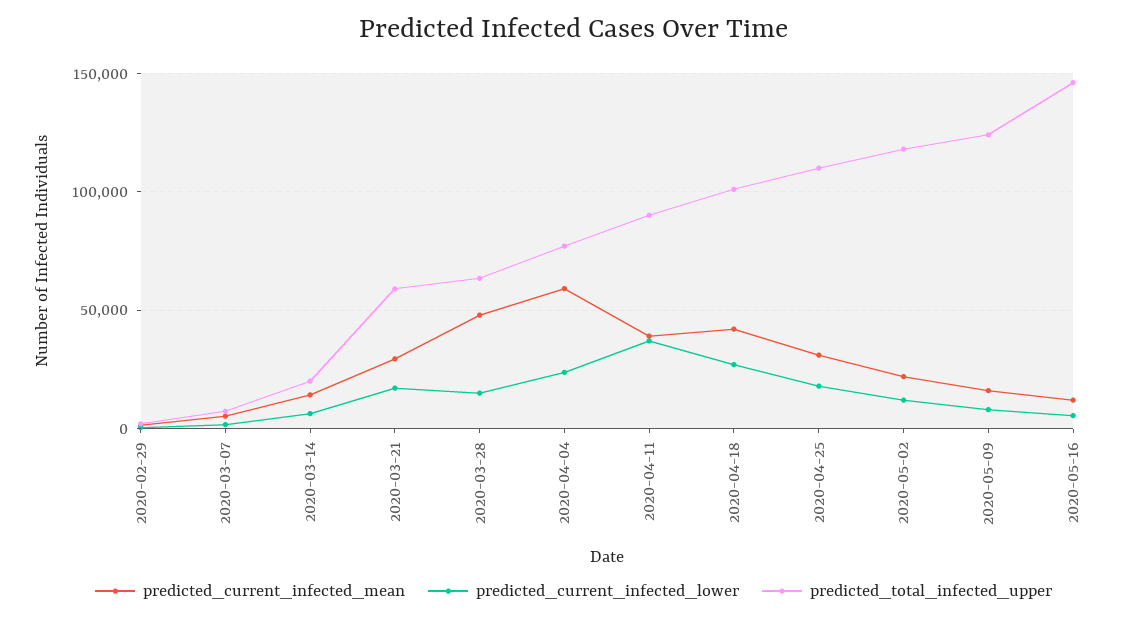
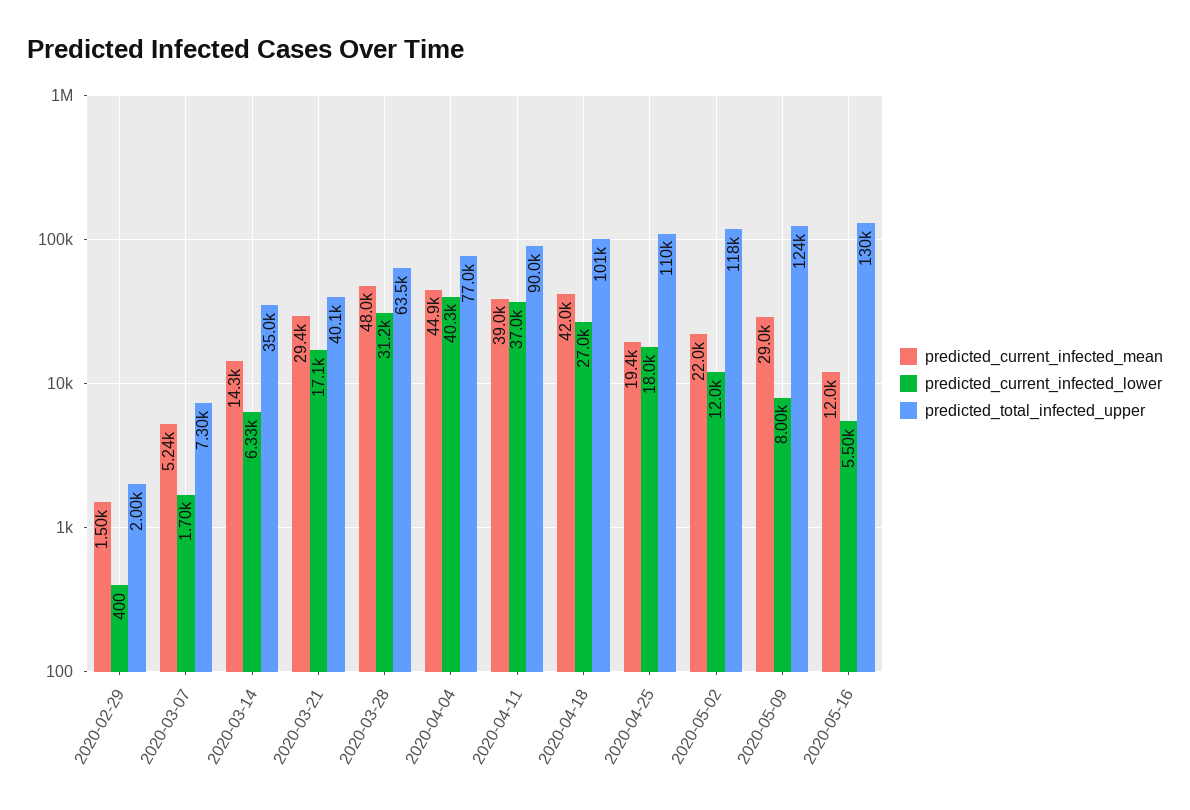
  {
    "predicted_current_infected_mean": {
      "2020-02-29": 1500,
      "2020-03-07": 5240,
      "2020-03-14": 14300,
      "2020-03-21": 29400,
      "2020-03-28": 48000,
-     "2020-04-04": 60000,
+     "2020-04-04": 44900,
      "2020-04-11": 39000,
      "2020-04-18": 42000,
-     "2020-04-25": 30000,
+     "2020-04-25": 19400,
      "2020-05-02": 22000,
-     "2020-05-09": 15000,
+     "2020-05-09": 29000,
      "2020-05-16": 12000
    },
    "predicted_current_infected_lower": {
      "2020-02-29": 400,
      "2020-03-07": 1700,
      "2020-03-14": 6330,
      "2020-03-21": 17100,
-     "2020-03-28": 15000,
+     "2020-03-28": 31200,
-     "2020-04-04": 25000,
+     "2020-04-04": 40300,
      "2020-04-11": 37000,
      "2020-04-18": 27000,
      "2020-04-25": 18000,
      "2020-05-02": 12000,
      "2020-05-09": 8000,
      "2020-05-16": 5500
    },
    "predicted_total_infected_upper": {
      "2020-02-29": 2000,
      "2020-03-07": 7300,
-     "2020-03-14": 20000,
+     "2020-03-14": 35000,
-     "2020-03-21": 60000,
+     "2020-03-21": 40100,
      "2020-03-28": 63500,
      "2020-04-04": 77000,
      "2020-04-11": 90000,
      "2020-04-18": 101000,
      "2020-04-25": 110000,
      "2020-05-02": 118000,
      "2020-05-09": 124000,
-     "2020-05-16": 145000
+     "2020-05-16": 130000
    }
  }

